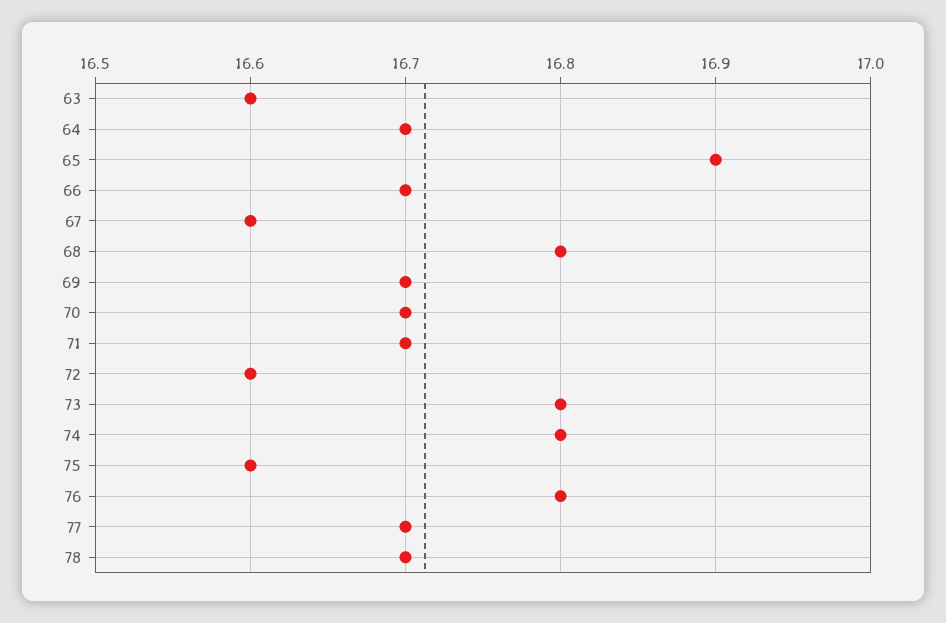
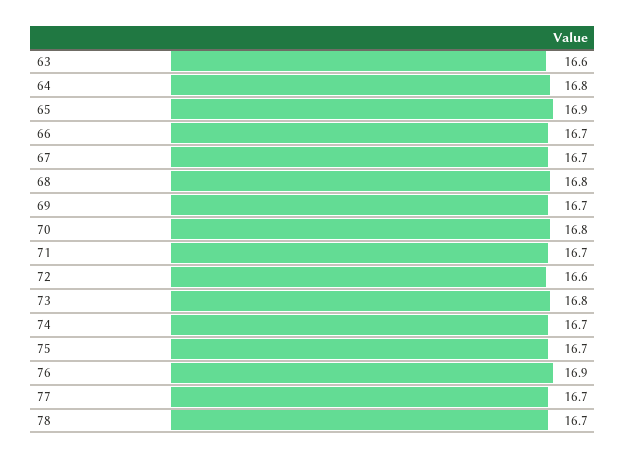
  {
    "63": 16.6,
-   "64": 16.7,
+   "64": 16.8,
    "65": 16.9,
    "66": 16.7,
-   "67": 16.6,
+   "67": 16.7,
    "68": 16.8,
    "69": 16.7,
-   "70": 16.7,
+   "70": 16.8,
    "71": 16.7,
    "72": 16.6,
    "73": 16.8,
-   "74": 16.8,
+   "74": 16.7,
-   "75": 16.6,
+   "75": 16.7,
-   "76": 16.8,
+   "76": 16.9,
    "77": 16.7,
    "78": 16.7
  }

